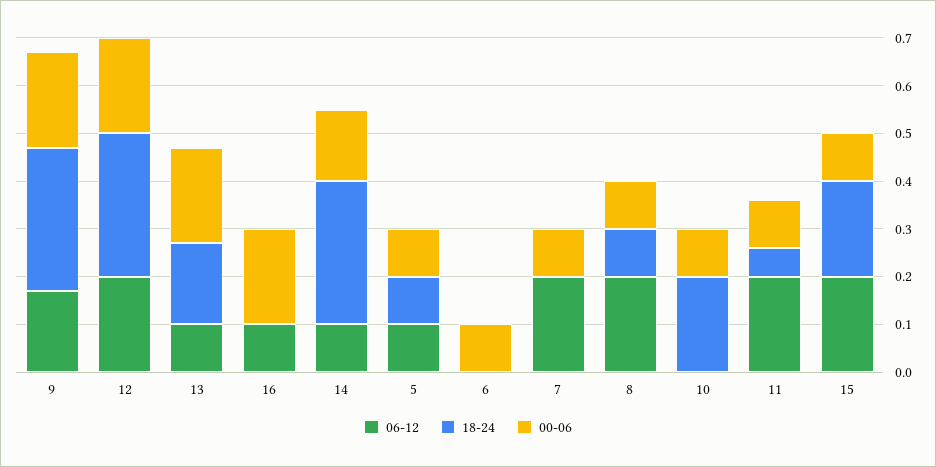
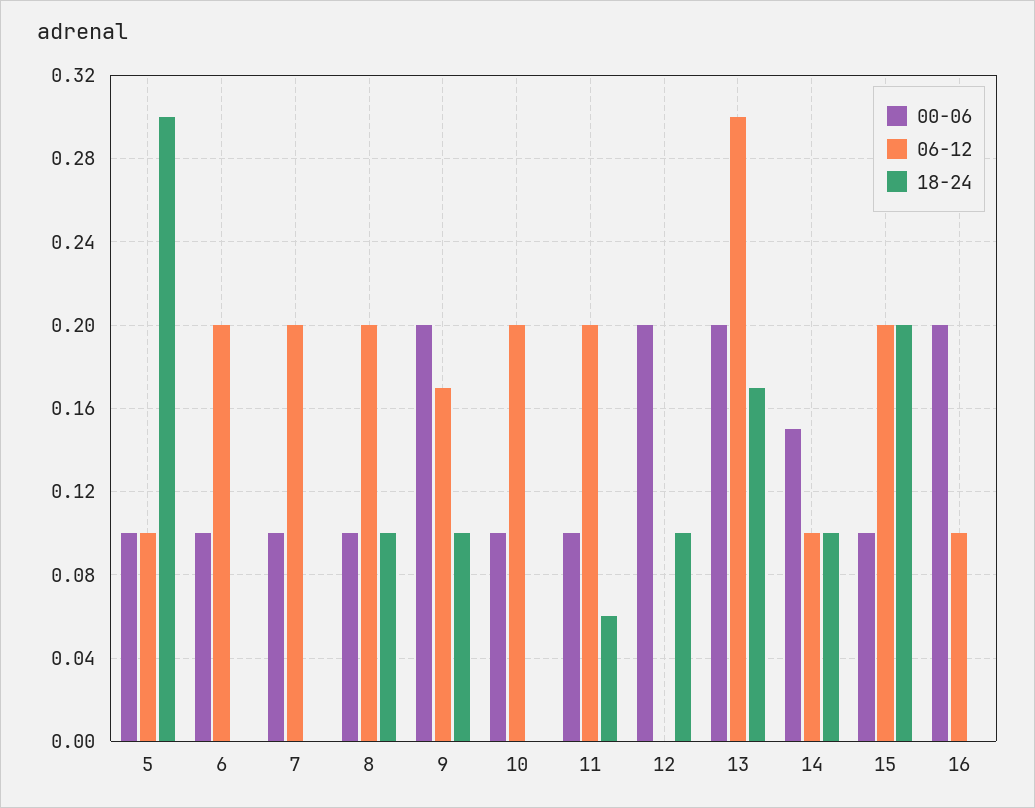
  {
    "06-12": {
      "9": 0.17,
-     "12": 0.2,
+     "12": 0,
-     "13": 0.1,
+     "13": 0.3,
      "16": 0.1,
      "14": 0.1,
      "5": 0.1,
-     "6": 0,
+     "6": 0.2,
      "7": 0.2,
      "8": 0.2,
-     "10": 0,
+     "10": 0.2,
      "11": 0.2,
      "15": 0.2
    },
    "18-24": {
-     "9": 0.3,
+     "9": 0.1,
-     "12": 0.3,
+     "12": 0.1,
      "13": 0.17,
      "16": 0,
-     "14": 0.3,
+     "14": 0.1,
-     "5": 0.1,
+     "5": 0.3,
      "6": 0,
      "7": 0,
      "8": 0.1,
-     "10": 0.2,
+     "10": 0,
      "11": 0.06,
      "15": 0.2
    },
    "00-06": {
      "9": 0.2,
      "12": 0.2,
      "13": 0.2,
      "16": 0.2,
      "14": 0.15,
      "5": 0.1,
      "6": 0.1,
      "7": 0.1,
      "8": 0.1,
      "10": 0.1,
      "11": 0.1,
      "15": 0.1
    }
  }

